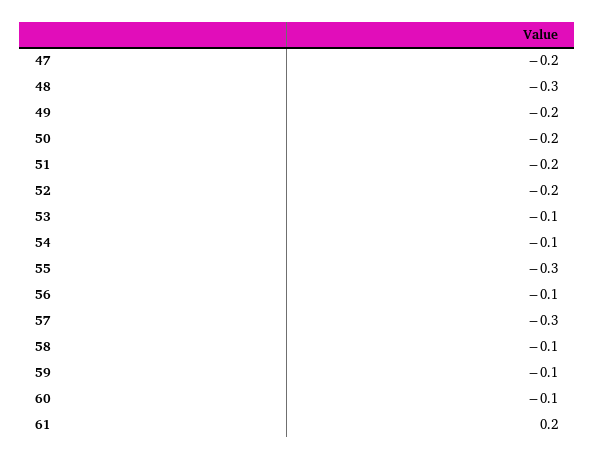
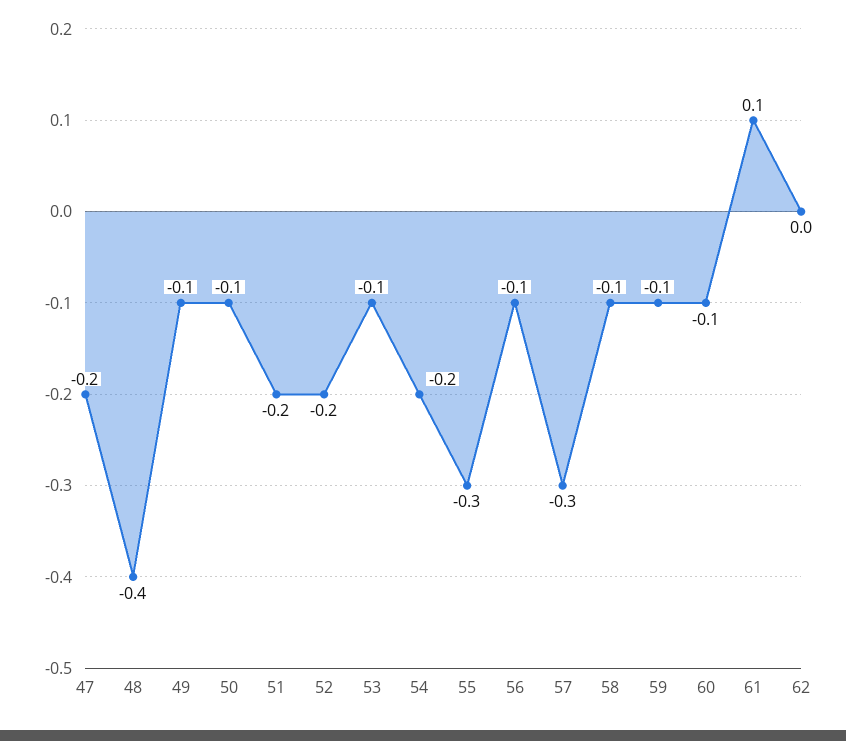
  {
    "47": -0.2,
-   "48": -0.3,
+   "48": -0.4,
-   "49": -0.2,
+   "49": -0.1,
-   "50": -0.2,
+   "50": -0.1,
    "51": -0.2,
    "52": -0.2,
    "53": -0.1,
-   "54": -0.1,
+   "54": -0.2,
    "55": -0.3,
    "56": -0.1,
    "57": -0.3,
    "58": -0.1,
    "59": -0.1,
    "60": -0.1,
-   "61": 0.2
+   "61": 0.1,
+   "62": 0
  }

